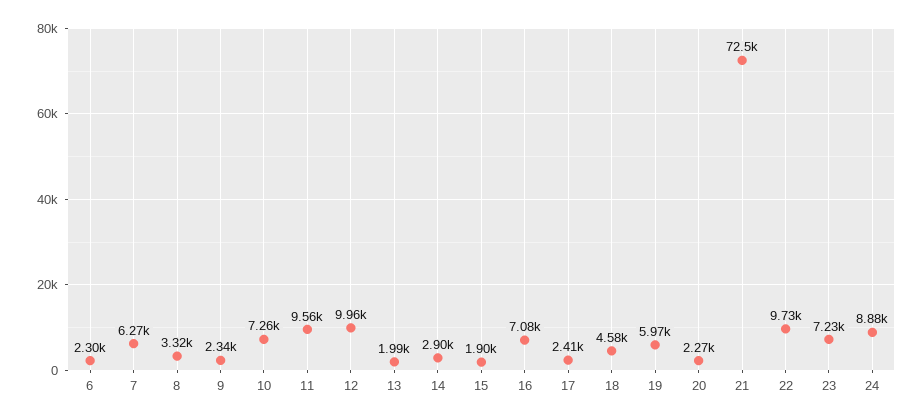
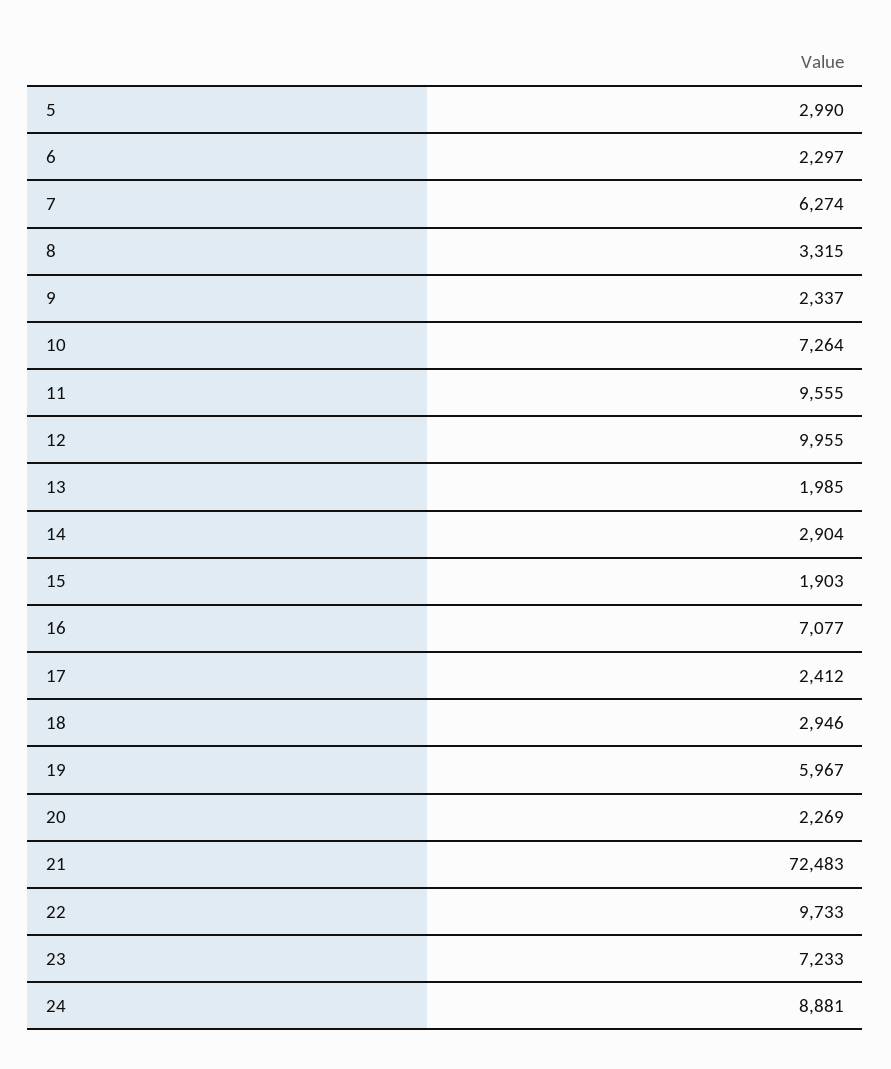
  {
    "6": 2297,
    "7": 6274,
    "8": 3315,
    "9": 2337,
    "10": 7264,
    "11": 9555,
    "12": 9955,
    "13": 1985,
    "14": 2904,
    "15": 1903,
    "16": 7077,
    "17": 2412,
-   "18": 4580,
+   "18": 2946,
    "19": 5967,
    "20": 2269,
    "21": 72483,
    "22": 9733,
    "23": 7233,
-   "24": 8881
+   "24": 8881,
+   "5": 2990
  }

